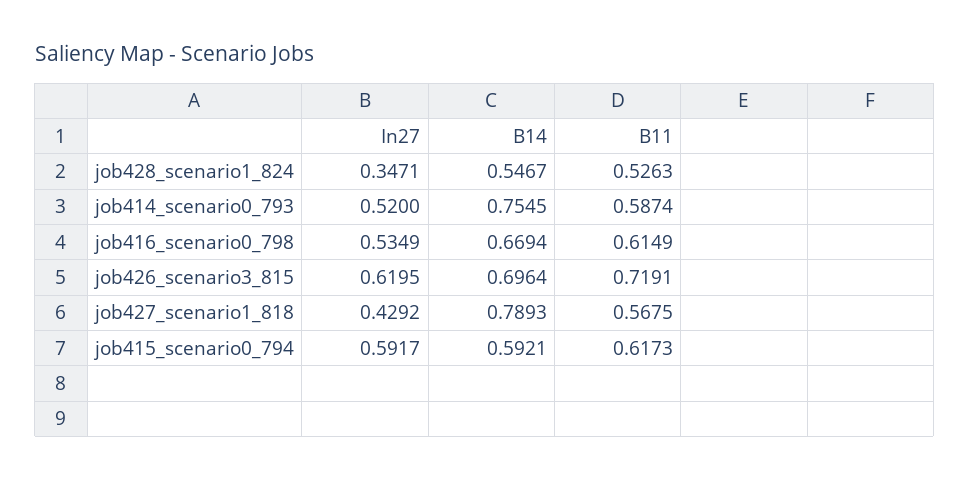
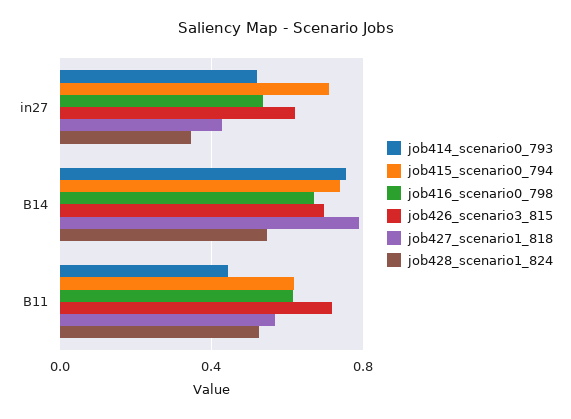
  {
    "job428_scenario1_824": {
      "In27": 0.3471,
      "B14": 0.5467,
      "B11": 0.5263
    },
    "job414_scenario0_793": {
      "In27": 0.52,
      "B14": 0.7545,
-     "B11": 0.5874
+     "B11": 0.45
    },
    "job416_scenario0_798": {
      "In27": 0.5349,
      "B14": 0.6694,
      "B11": 0.6149
    },
    "job426_scenario3_815": {
      "In27": 0.6195,
      "B14": 0.6964,
      "B11": 0.7191
    },
    "job427_scenario1_818": {
      "In27": 0.4292,
      "B14": 0.7893,
      "B11": 0.5675
    },
    "job415_scenario0_794": {
-     "In27": 0.5917,
+     "In27": 0.7,
-     "B14": 0.5921,
+     "B14": 0.75,
      "B11": 0.6173
    }
  }

